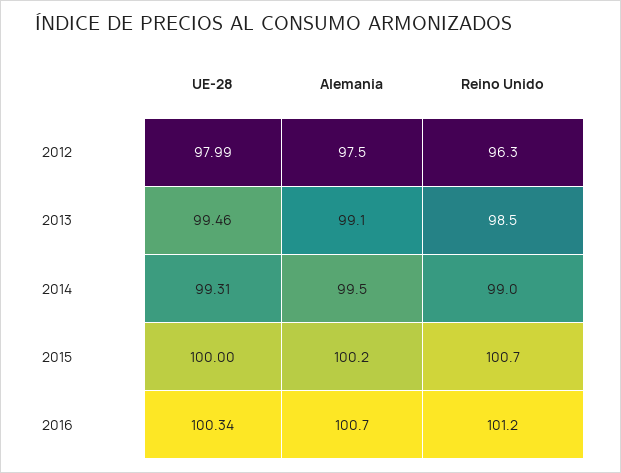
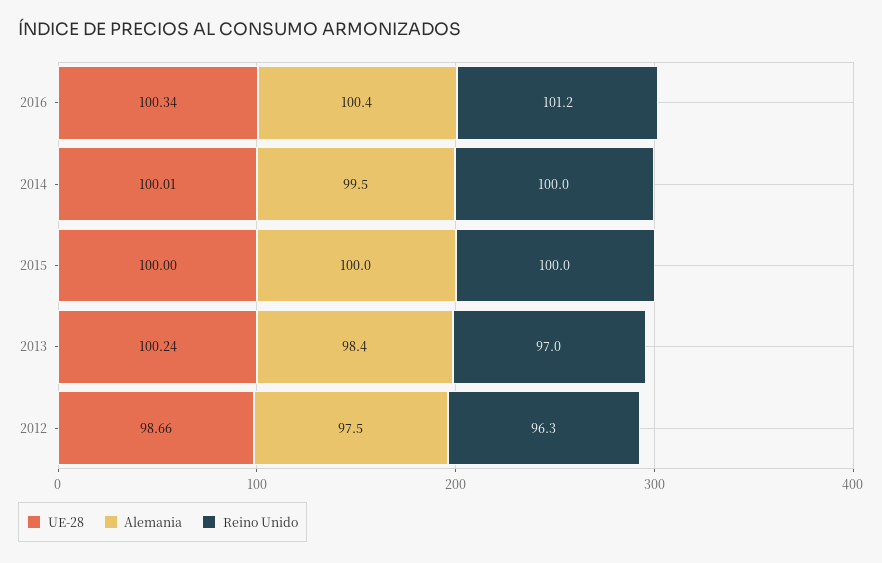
  {
    "UE-28": {
-     "2012": 97.99,
+     "2012": 98.66,
-     "2013": 99.46,
+     "2013": 100.24,
-     "2014": 99.31,
+     "2014": 100.01,
      "2015": 100,
      "2016": 100.34
    },
    "Alemania": {
      "2012": 97.5,
-     "2013": 99.1,
+     "2013": 98.4,
      "2014": 99.5,
-     "2015": 100.2,
+     "2015": 100,
-     "2016": 100.7
+     "2016": 100.4
    },
    "Reino Unido": {
      "2012": 96.3,
-     "2013": 98.5,
+     "2013": 97,
-     "2014": 99,
+     "2014": 100,
-     "2015": 100.7,
+     "2015": 100,
      "2016": 101.2
    }
  }

